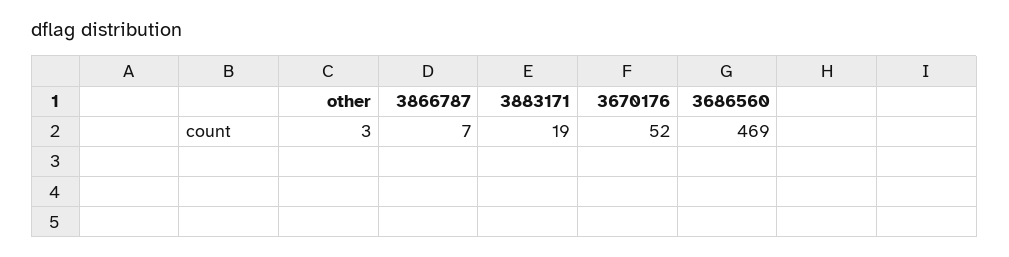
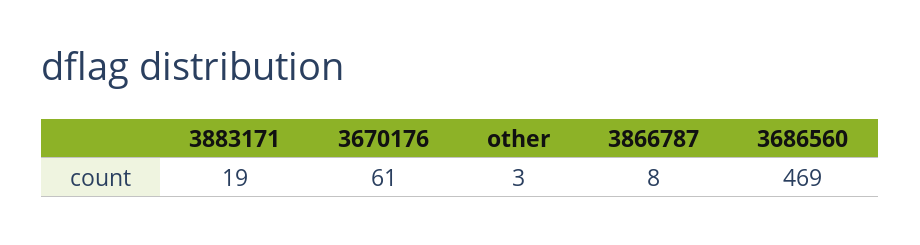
  {
    "other": 3,
-   "3866787": 7,
+   "3866787": 8,
    "3883171": 19,
-   "3670176": 52,
+   "3670176": 61,
    "3686560": 469
  }

